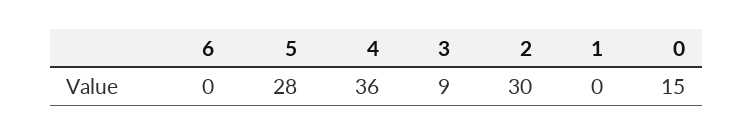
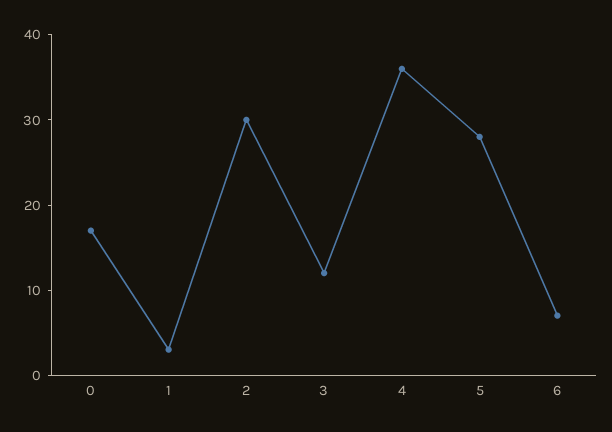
  {
-   "6": 0,
+   "6": 7,
    "5": 28,
    "4": 36,
-   "3": 9,
+   "3": 12,
    "2": 30,
-   "1": 0,
+   "1": 3,
-   "0": 15
+   "0": 17
  }

